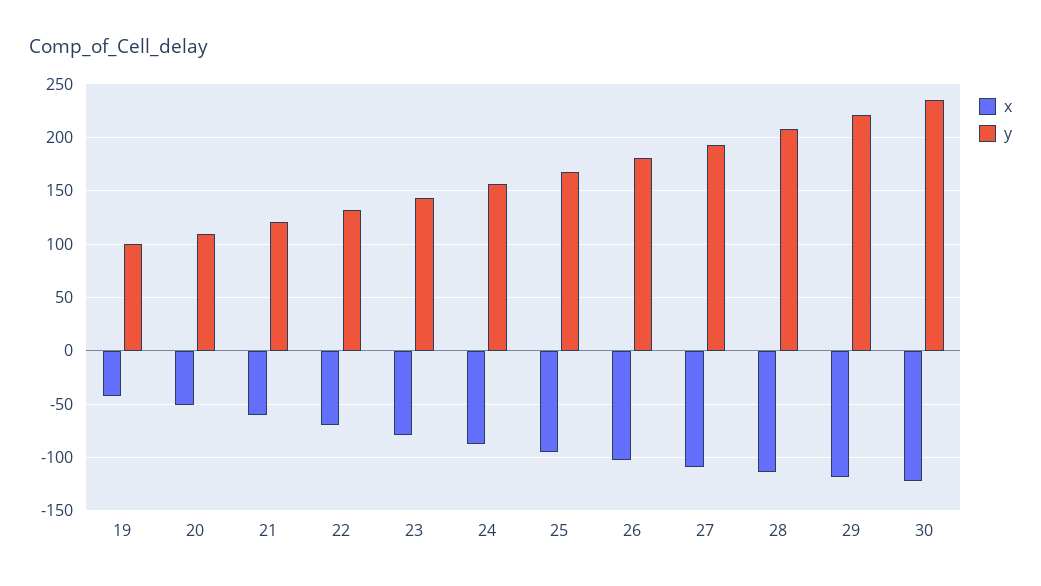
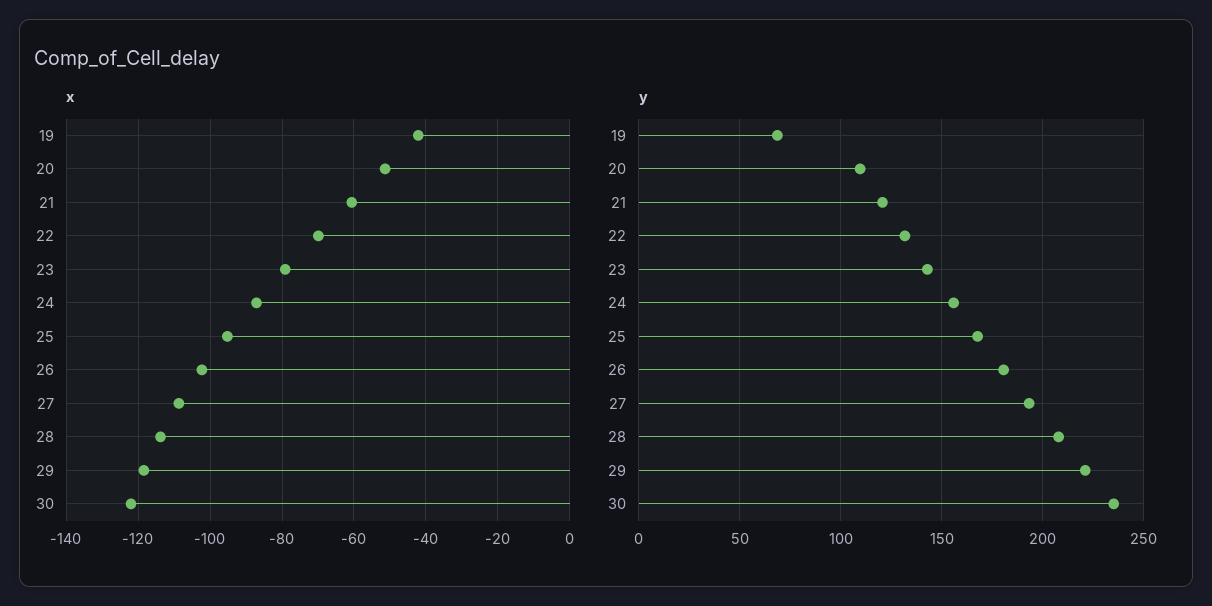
  {
    "x": {
      "19": -42,
      "20": -52,
      "21": -60,
      "22": -70,
      "23": -80,
      "24": -88,
      "25": -96,
      "26": -102,
      "27": -108,
      "28": -114,
      "29": -118,
      "30": -122
    },
    "y": {
-     "19": 100,
+     "19": 70,
      "20": 110,
      "21": 120,
      "22": 130,
      "23": 145,
      "24": 155,
      "25": 170,
      "26": 180,
      "27": 195,
      "28": 210,
      "29": 220,
      "30": 235
    }
  }

